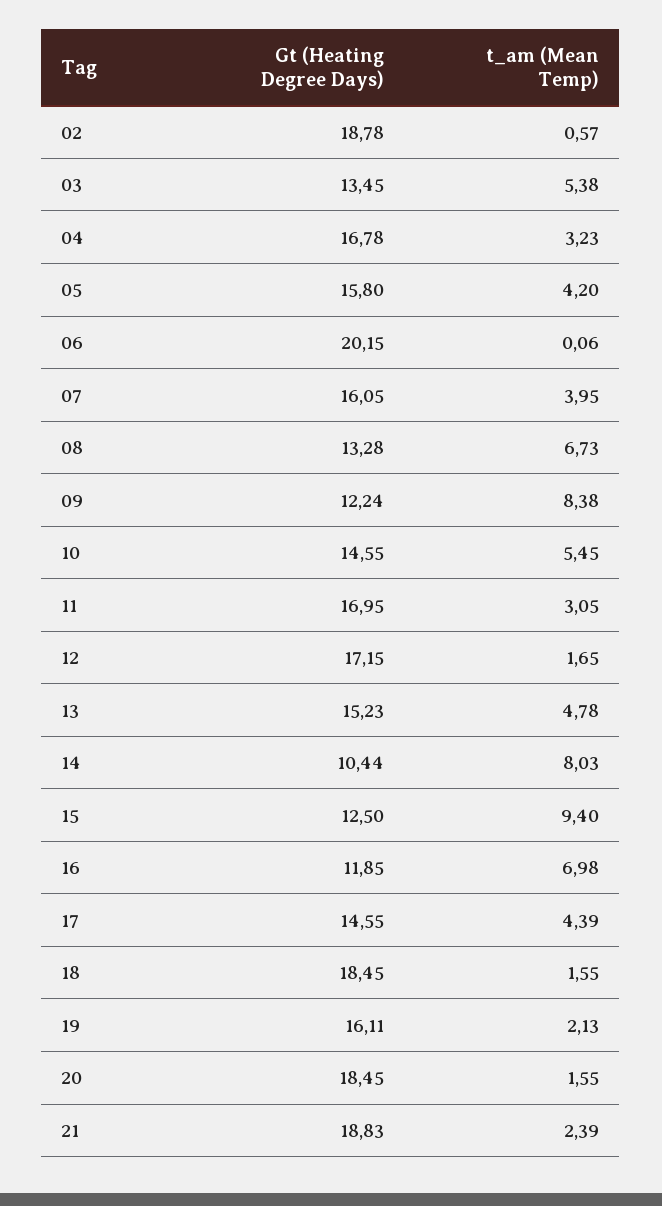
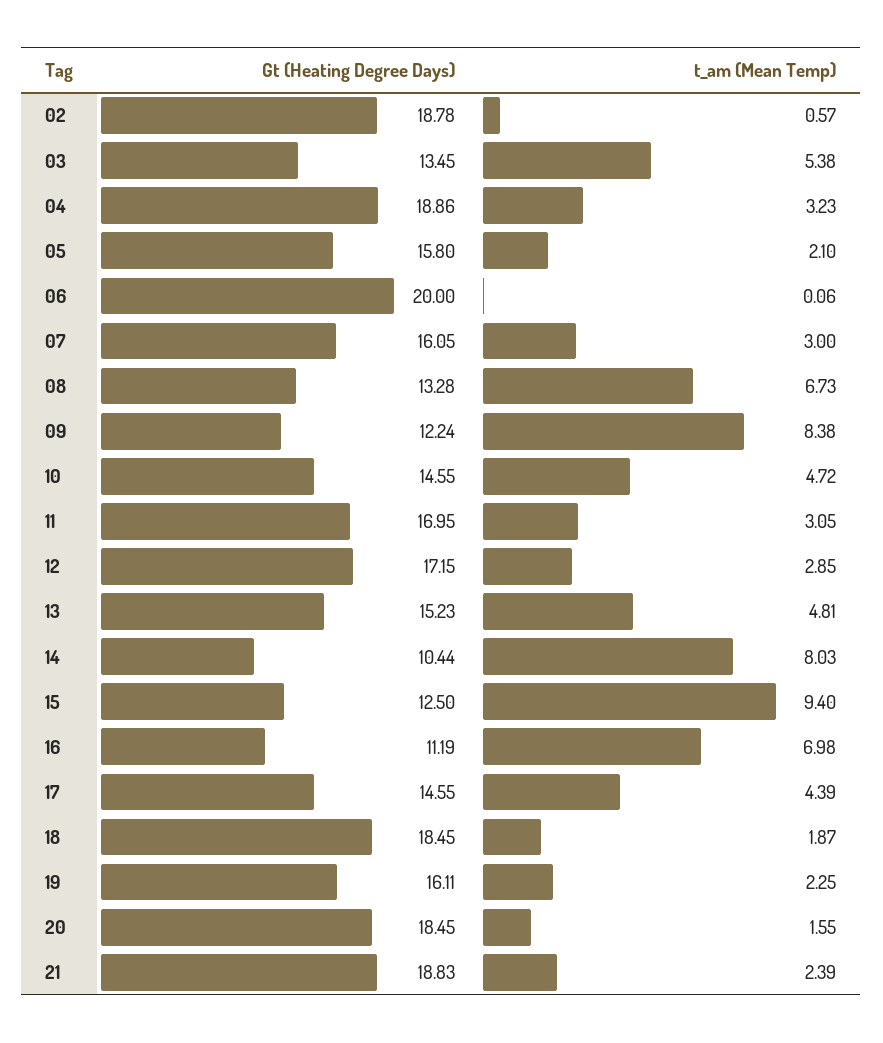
  {
    "Gt (Heating Degree Days)": {
      "02": 18.78,
      "03": 13.45,
-     "04": 16.78,
+     "04": 18.86,
      "05": 15.8,
-     "06": 20.15,
+     "06": 20,
      "07": 16.05,
      "08": 13.28,
      "09": 12.24,
      "10": 14.55,
      "11": 16.95,
      "12": 17.15,
      "13": 15.23,
      "14": 10.44,
      "15": 12.5,
-     "16": 11.85,
+     "16": 11.19,
      "17": 14.55,
      "18": 18.45,
      "19": 16.11,
      "20": 18.45,
      "21": 18.83
    },
    "t_am (Mean Temp)": {
      "02": 0.57,
      "03": 5.38,
      "04": 3.23,
-     "05": 4.2,
+     "05": 2.1,
      "06": 0.06,
-     "07": 3.95,
+     "07": 3,
      "08": 6.73,
      "09": 8.38,
-     "10": 5.45,
+     "10": 4.72,
      "11": 3.05,
-     "12": 1.65,
+     "12": 2.85,
-     "13": 4.78,
+     "13": 4.81,
      "14": 8.03,
      "15": 9.4,
      "16": 6.98,
      "17": 4.39,
-     "18": 1.55,
+     "18": 1.87,
-     "19": 2.13,
+     "19": 2.25,
      "20": 1.55,
      "21": 2.39
    }
  }

